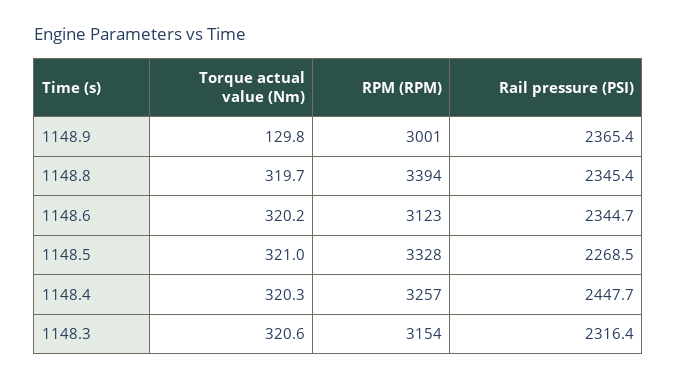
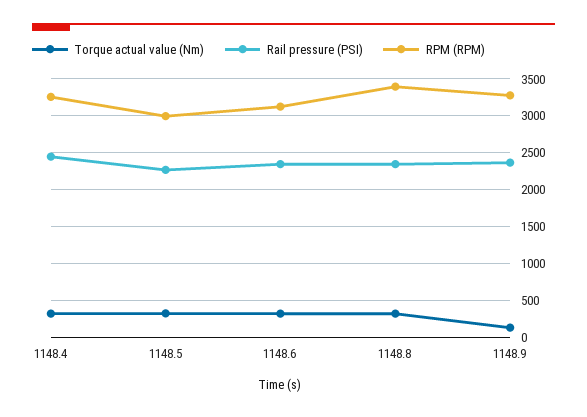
  {
    "Torque actual value (Nm)": {
      "1148.9": 129.8,
      "1148.8": 319.7,
      "1148.6": 320.2,
      "1148.5": 321,
-     "1148.4": 320.3,
+     "1148.4": 320.3
-     "1148.3": 320.6
    },
    "RPM (RPM)": {
-     "1148.9": 3001,
+     "1148.9": 3300,
      "1148.8": 3394,
      "1148.6": 3123,
-     "1148.5": 3328,
+     "1148.5": 3000,
-     "1148.4": 3257,
+     "1148.4": 3257
-     "1148.3": 3154
    },
    "Rail pressure (PSI)": {
      "1148.9": 2365.4,
      "1148.8": 2345.4,
      "1148.6": 2344.7,
      "1148.5": 2268.5,
-     "1148.4": 2447.7,
+     "1148.4": 2447.7
-     "1148.3": 2316.4
    }
  }

